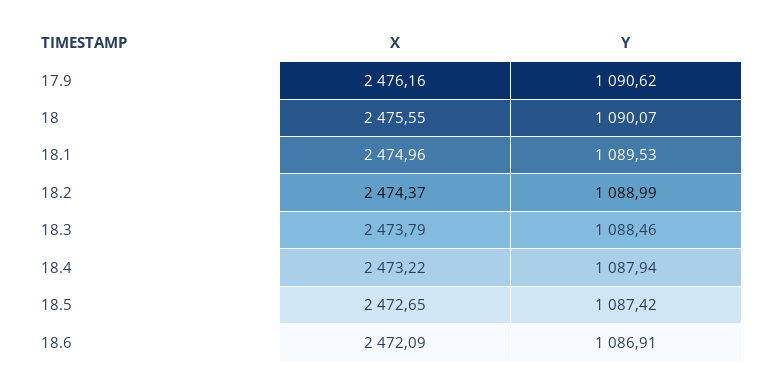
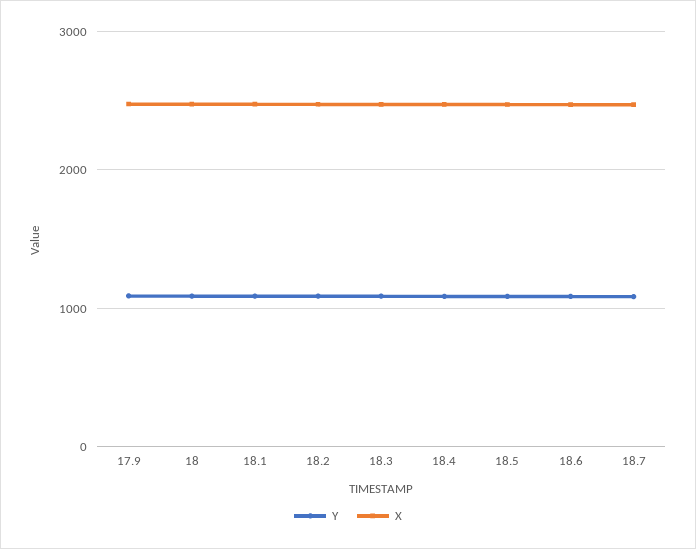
  {
    "X": {
      "17.9": 2476.16,
      "18": 2475.55,
      "18.1": 2474.96,
      "18.2": 2474.37,
      "18.3": 2473.79,
      "18.4": 2473.22,
      "18.5": 2472.65,
-     "18.6": 2472.09
+     "18.6": 2472.09,
+     "18.7": 2500
    },
    "Y": {
      "17.9": 1090.62,
      "18": 1090.07,
      "18.1": 1089.53,
      "18.2": 1088.99,
      "18.3": 1088.46,
      "18.4": 1087.94,
      "18.5": 1087.42,
-     "18.6": 1086.91
+     "18.6": 1086.91,
+     "18.7": 1100
    }
  }

